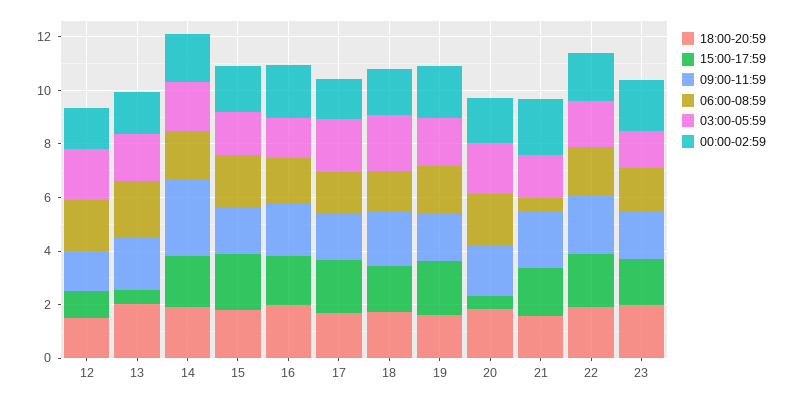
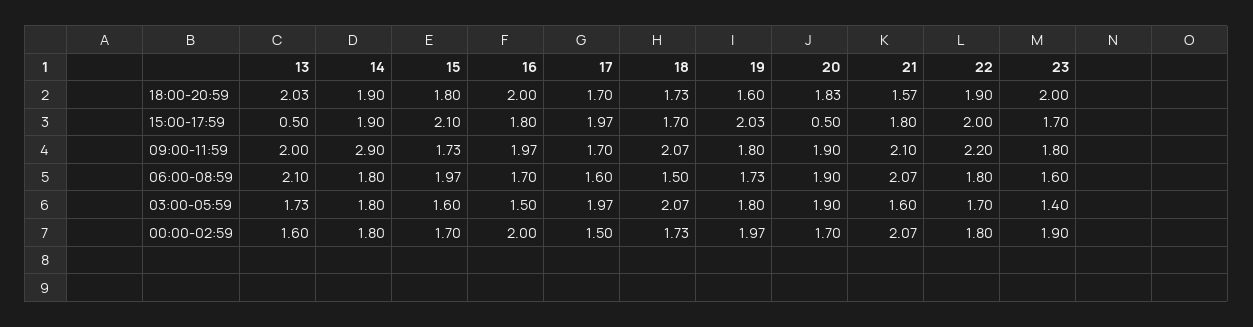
  {
    "18:00-20:59": {
-     "12": 1.5,
      "13": 2.03,
      "14": 1.9,
      "15": 1.8,
      "16": 2,
      "17": 1.7,
      "18": 1.73,
      "19": 1.6,
      "20": 1.83,
      "21": 1.57,
      "22": 1.9,
      "23": 2
    },
    "15:00-17:59": {
-     "12": 1,
      "13": 0.5,
      "14": 1.9,
      "15": 2.1,
      "16": 1.8,
      "17": 1.97,
      "18": 1.7,
      "19": 2.03,
      "20": 0.5,
      "21": 1.8,
      "22": 2,
      "23": 1.7
    },
    "09:00-11:59": {
-     "12": 1.5,
      "13": 2,
      "14": 2.9,
      "15": 1.73,
      "16": 1.97,
      "17": 1.7,
      "18": 2.07,
      "19": 1.8,
      "20": 1.9,
      "21": 2.1,
      "22": 2.2,
      "23": 1.8
    },
    "06:00-08:59": {
-     "12": 2,
      "13": 2.1,
      "14": 1.8,
      "15": 1.97,
      "16": 1.7,
      "17": 1.6,
      "18": 1.5,
      "19": 1.73,
      "20": 1.9,
-     "21": 0.5,
+     "21": 2.07,
      "22": 1.8,
      "23": 1.6
    },
    "03:00-05:59": {
-     "12": 2,
      "13": 1.73,
      "14": 1.8,
      "15": 1.6,
      "16": 1.5,
      "17": 1.97,
      "18": 2.07,
      "19": 1.8,
      "20": 1.9,
      "21": 1.6,
      "22": 1.7,
      "23": 1.4
    },
    "00:00-02:59": {
-     "12": 1.5,
      "13": 1.6,
      "14": 1.8,
      "15": 1.7,
      "16": 2,
      "17": 1.5,
      "18": 1.73,
      "19": 1.97,
      "20": 1.7,
      "21": 2.07,
      "22": 1.8,
      "23": 1.9
    }
  }

